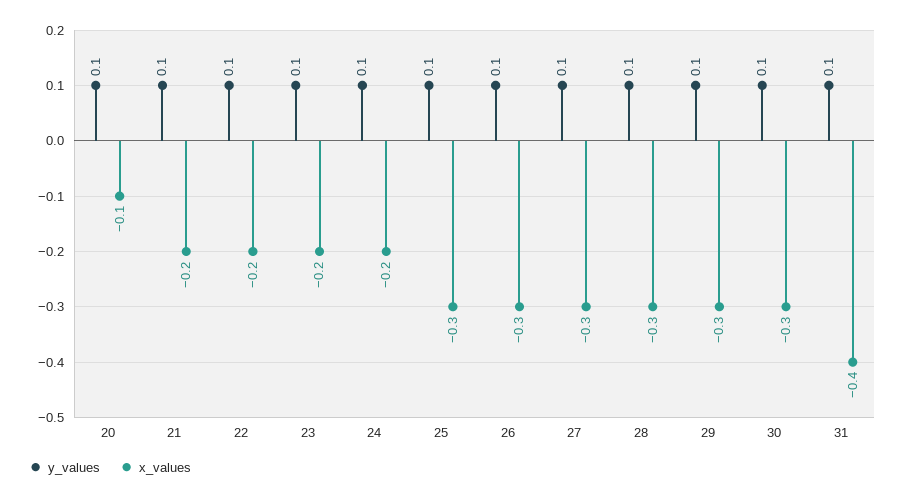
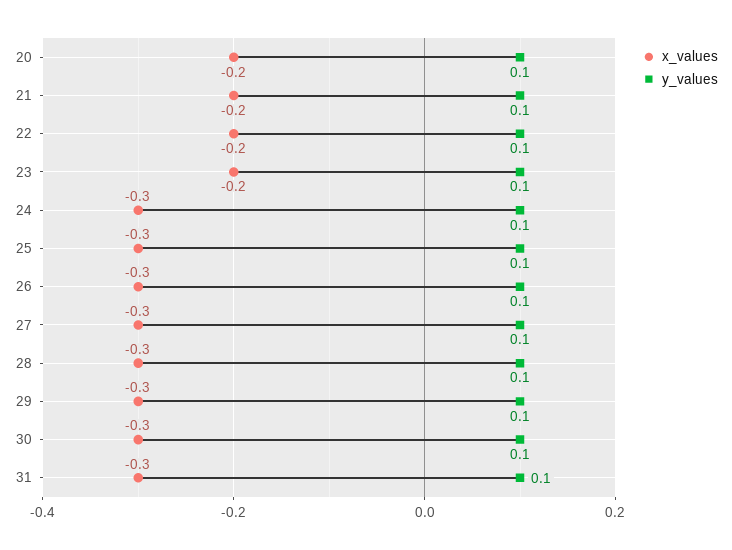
  {
    "y_values": {
      "20": 0.1,
      "21": 0.1,
      "22": 0.1,
      "23": 0.1,
      "24": 0.1,
      "25": 0.1,
      "26": 0.1,
      "27": 0.1,
      "28": 0.1,
      "29": 0.1,
      "30": 0.1,
      "31": 0.1
    },
    "x_values": {
-     "20": -0.1,
+     "20": -0.2,
      "21": -0.2,
      "22": -0.2,
      "23": -0.2,
-     "24": -0.2,
+     "24": -0.3,
      "25": -0.3,
      "26": -0.3,
      "27": -0.3,
      "28": -0.3,
      "29": -0.3,
      "30": -0.3,
-     "31": -0.4
+     "31": -0.3
    }
  }

